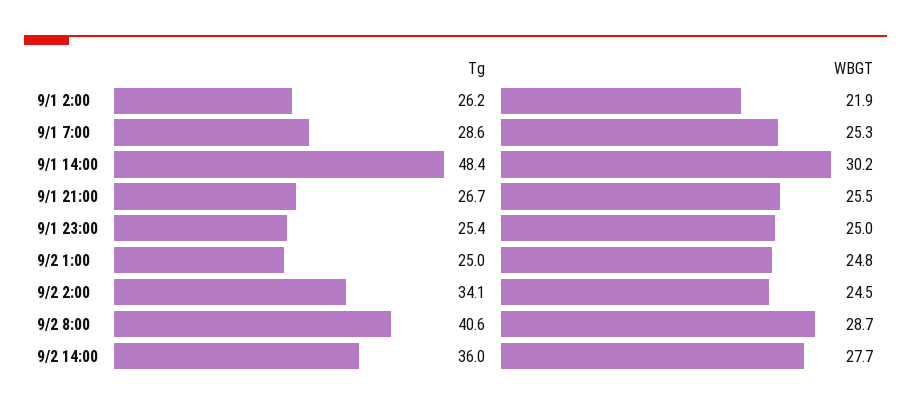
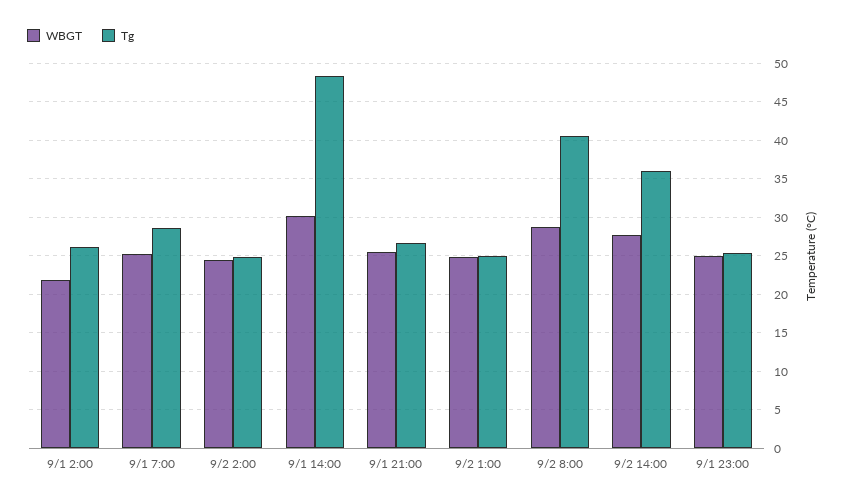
  {
    "Tg": {
      "9/1 2:00": 26.2,
      "9/1 7:00": 28.6,
      "9/1 14:00": 48.4,
      "9/1 21:00": 26.7,
      "9/1 23:00": 25.4,
      "9/2 1:00": 25,
-     "9/2 2:00": 34.1,
+     "9/2 2:00": 25,
      "9/2 8:00": 40.6,
      "9/2 14:00": 36
    },
    "WBGT": {
      "9/1 2:00": 21.9,
      "9/1 7:00": 25.3,
      "9/1 14:00": 30.2,
      "9/1 21:00": 25.5,
      "9/1 23:00": 25,
      "9/2 1:00": 24.8,
      "9/2 2:00": 24.5,
      "9/2 8:00": 28.7,
      "9/2 14:00": 27.7
    }
  }

